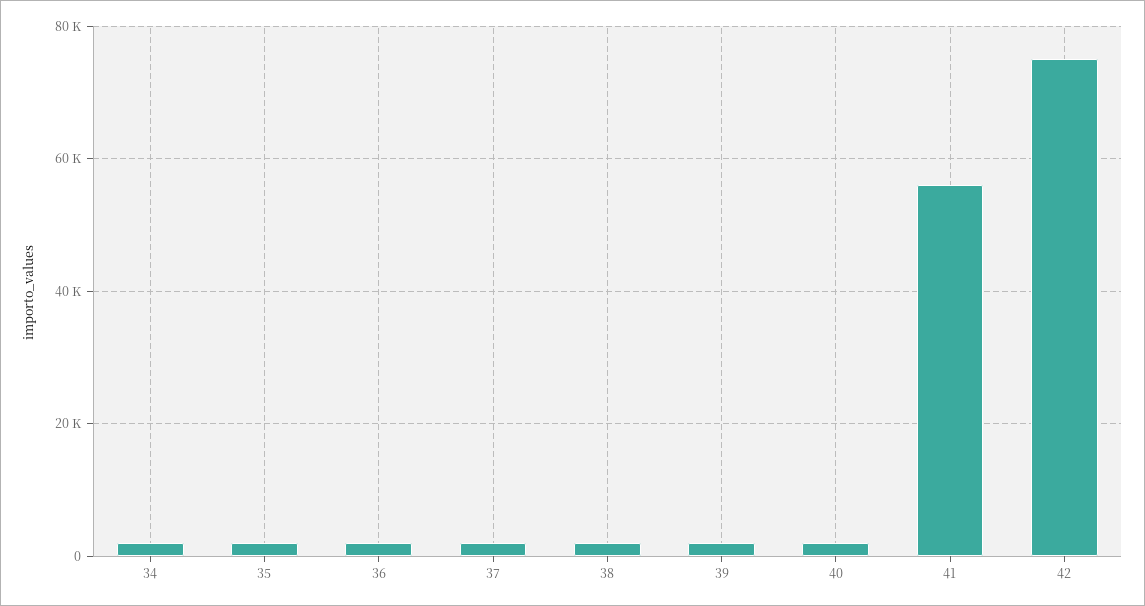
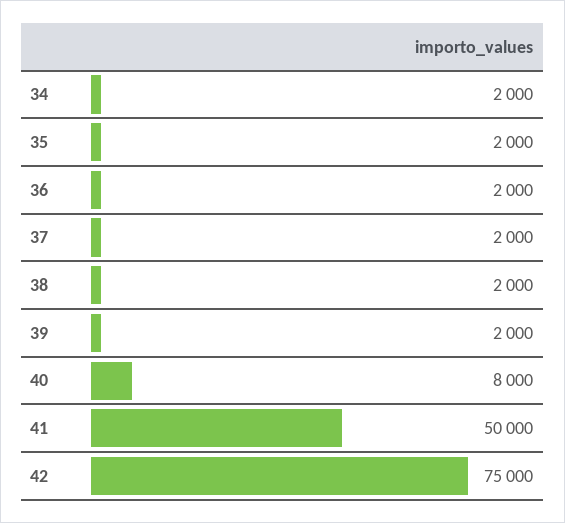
  {
    "34": 2000,
    "35": 2000,
    "36": 2000,
    "37": 2000,
    "38": 2000,
    "39": 2000,
-   "40": 2000,
+   "40": 8000,
-   "41": 56000,
+   "41": 50000,
    "42": 75000
  }

